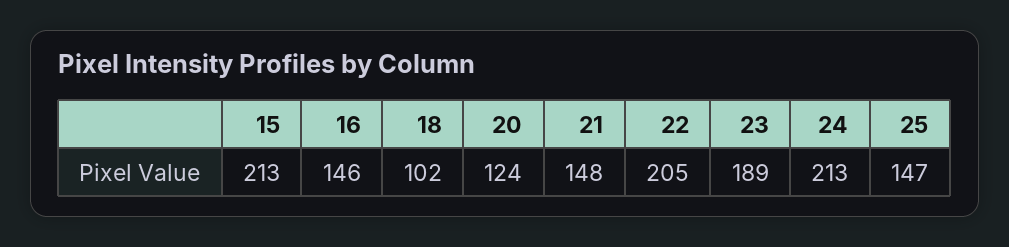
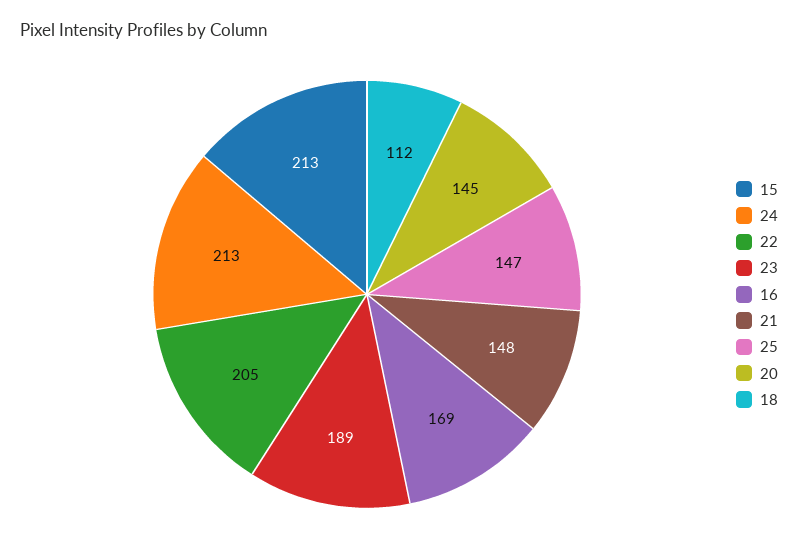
  {
    "15": 213,
-   "16": 146,
+   "16": 169,
-   "18": 102,
+   "18": 112,
-   "20": 124,
+   "20": 145,
    "21": 148,
    "22": 205,
    "23": 189,
    "24": 213,
    "25": 147
  }

